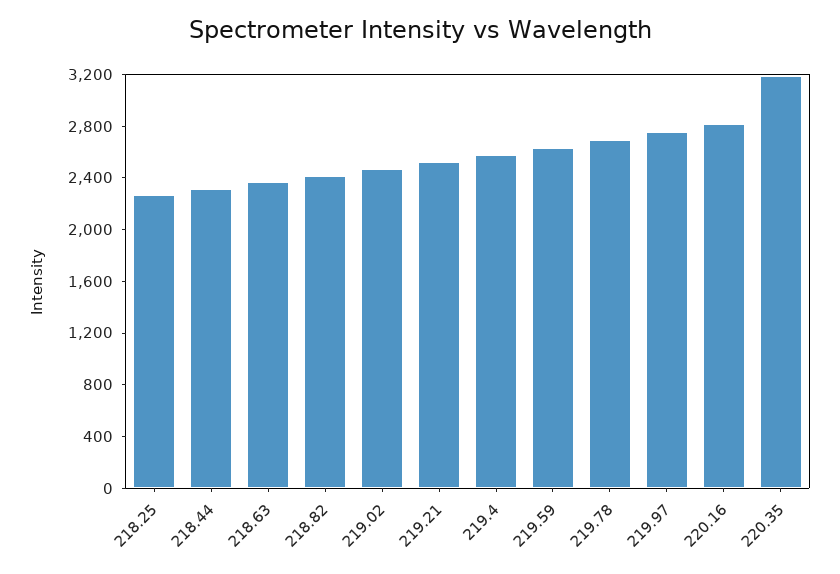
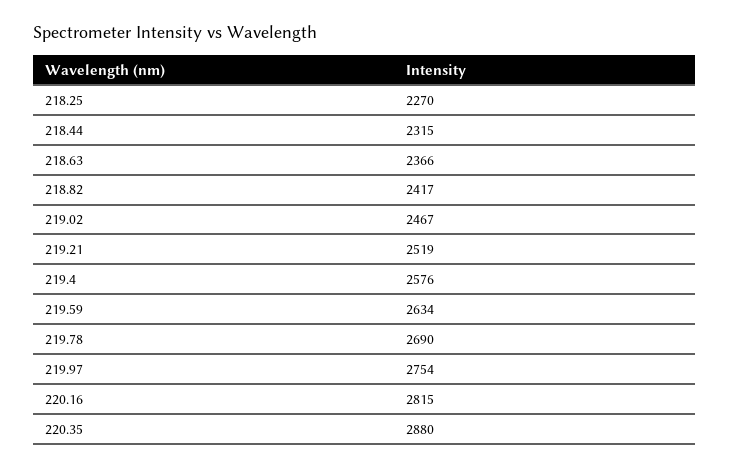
  {
    "218.25": 2270,
    "218.44": 2315,
    "218.63": 2366,
    "218.82": 2417,
    "219.02": 2467,
    "219.21": 2519,
    "219.4": 2576,
    "219.59": 2634,
    "219.78": 2690,
    "219.97": 2754,
    "220.16": 2815,
-   "220.35": 3200
+   "220.35": 2880
  }

